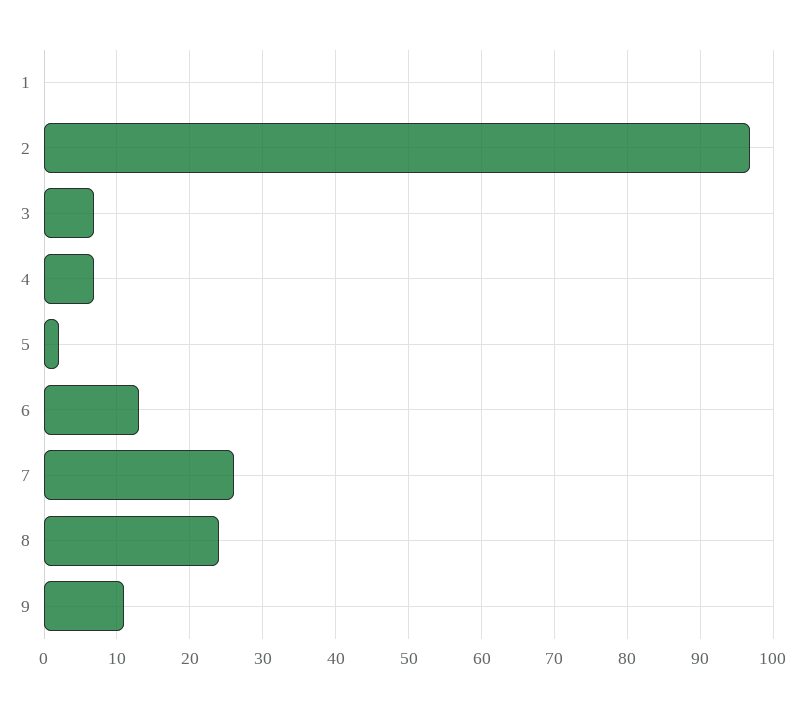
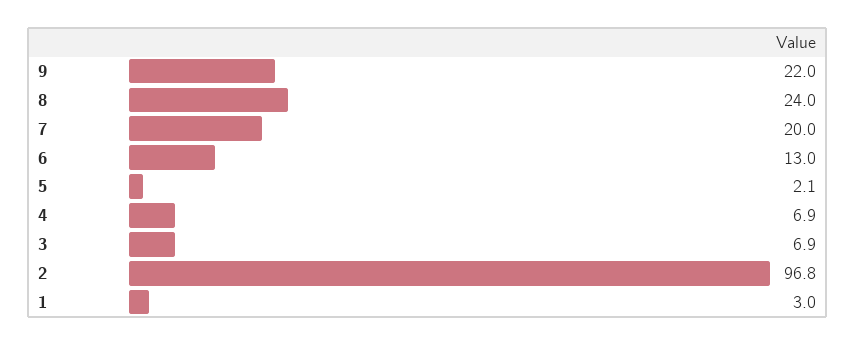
  {
-   "1": 0,
+   "1": 3,
    "2": 96.8,
    "3": 6.9,
    "4": 6.9,
    "5": 2.1,
    "6": 13,
-   "7": 26,
+   "7": 20,
    "8": 24,
-   "9": 11
+   "9": 22
  }

